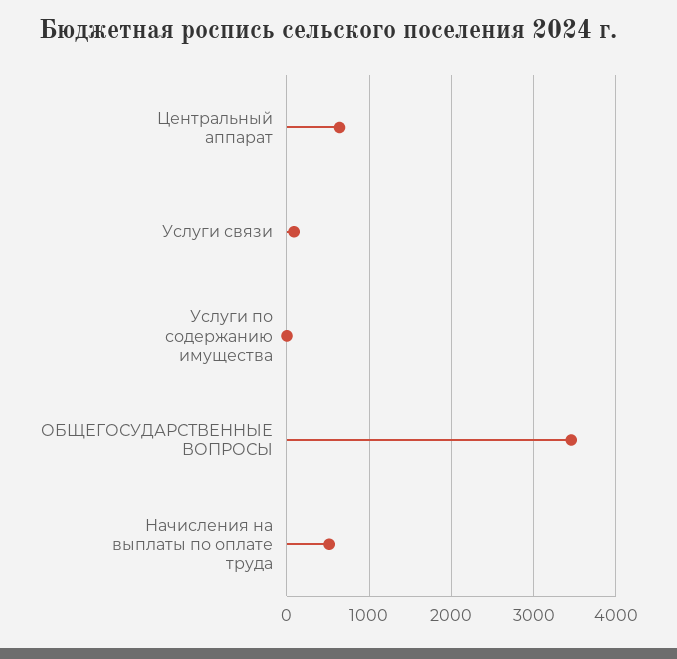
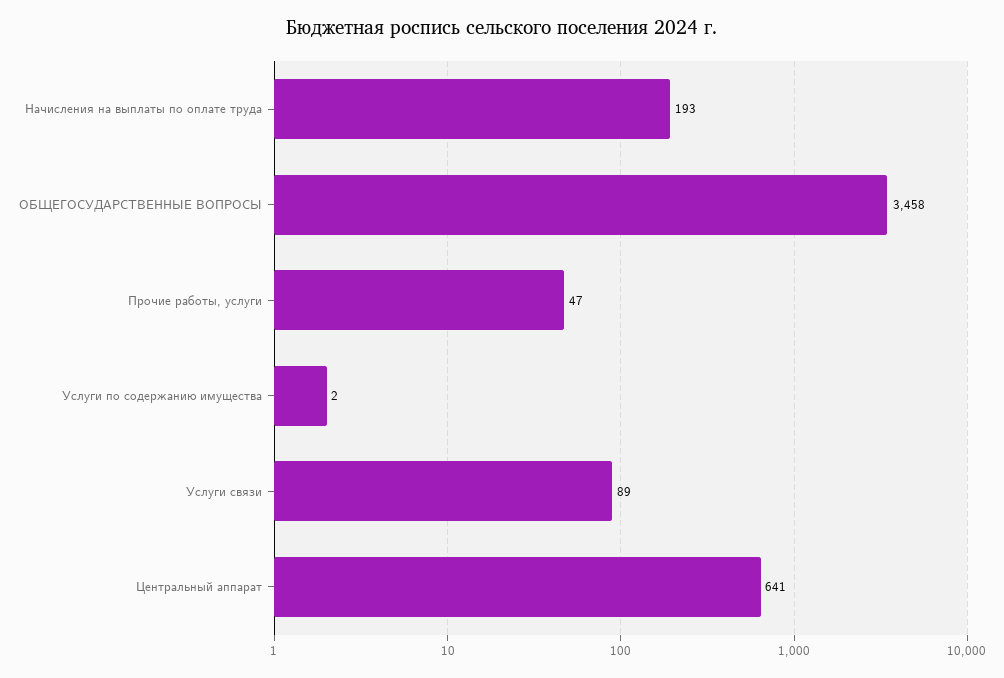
  {
    "Центральный аппарат": 641,
    "Услуги связи": 89,
    "Услуги по содержанию имущества": 2,
    "ОБЩЕГОСУДАРСТВЕННЫЕ ВОПРОСЫ": 3458,
-   "Начисления на выплаты по оплате труда": 500
+   "Начисления на выплаты по оплате труда": 193,
+   "Прочие работы, услуги": 47
  }

